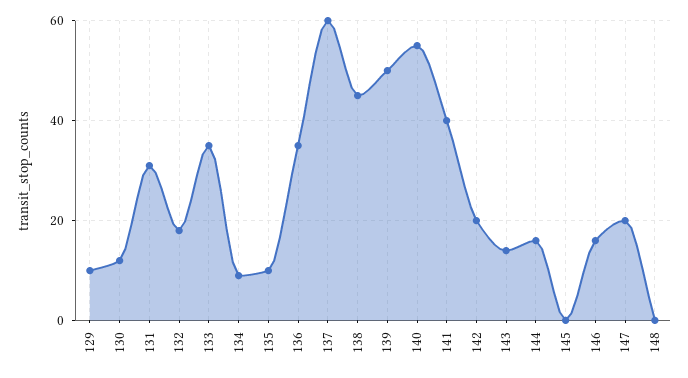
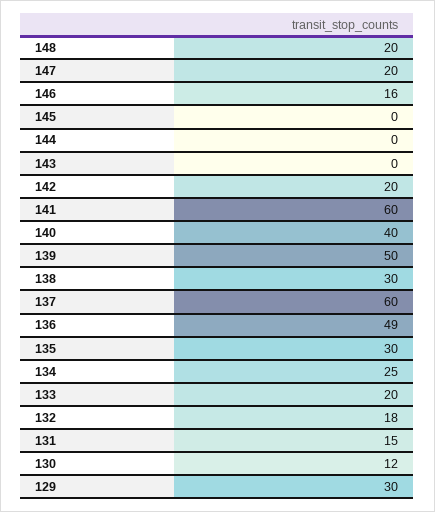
  {
-   "129": 10,
+   "129": 30,
    "130": 12,
-   "131": 30,
+   "131": 15,
    "132": 18,
-   "133": 35,
+   "133": 20,
-   "134": 10,
+   "134": 25,
-   "135": 10,
+   "135": 30,
-   "136": 35,
+   "136": 49,
    "137": 60,
-   "138": 45,
+   "138": 30,
    "139": 50,
-   "140": 55,
+   "140": 40,
-   "141": 40,
+   "141": 60,
    "142": 20,
-   "143": 15,
+   "143": 0,
-   "144": 15,
+   "144": 0,
    "145": 0,
    "146": 16,
    "147": 20,
-   "148": 0
+   "148": 20
  }

